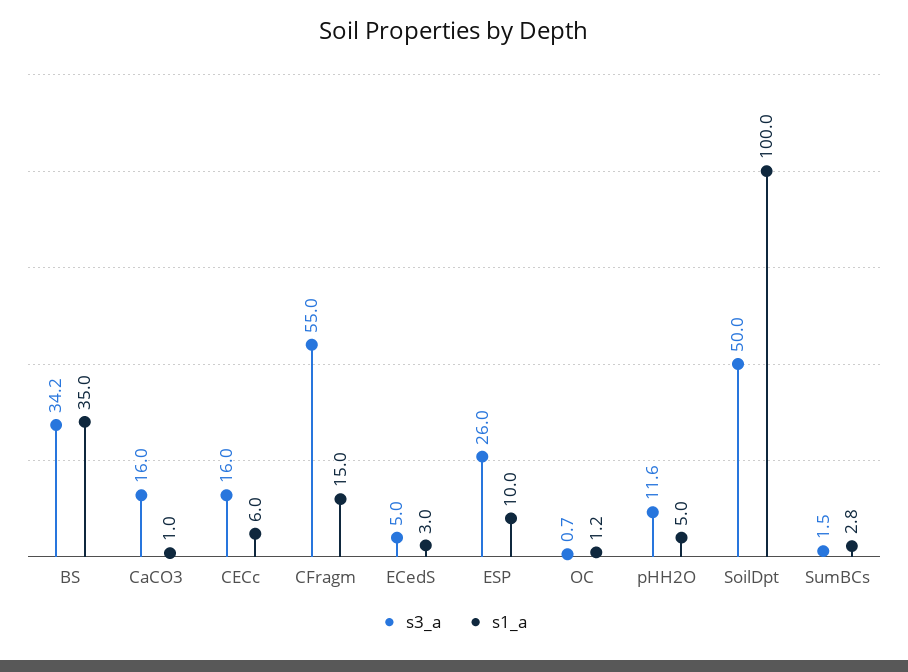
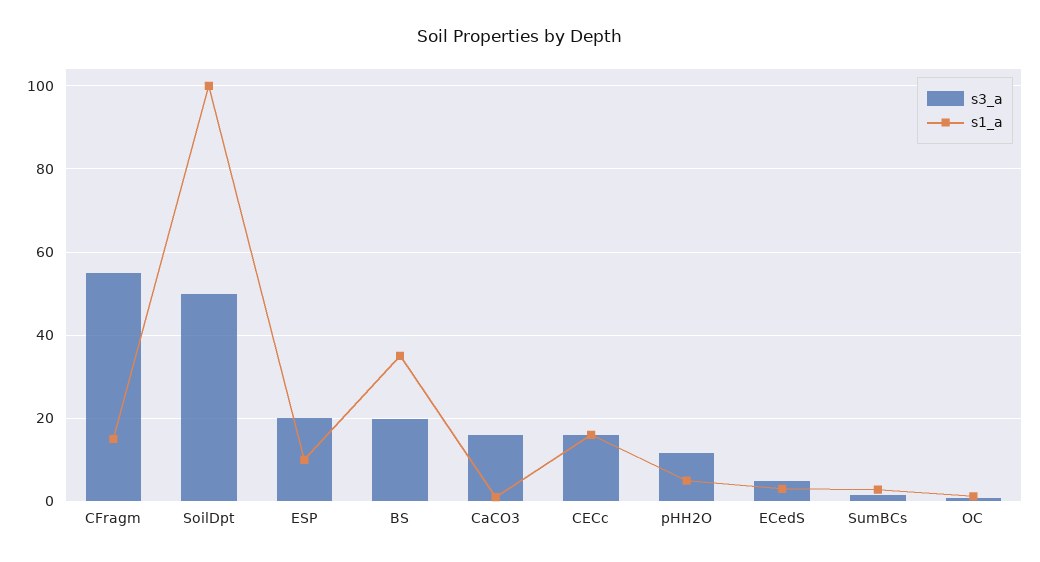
  {
    "s3_a": {
-     "BS": 34.2,
+     "BS": 20,
      "CaCO3": 16,
      "CECc": 16,
      "CFragm": 55,
      "ECedS": 5,
-     "ESP": 26,
+     "ESP": 20,
      "OC": 0.7,
      "pHH2O": 11.6,
      "SoilDpt": 50,
      "SumBCs": 1.5
    },
    "s1_a": {
      "BS": 35,
      "CaCO3": 1,
-     "CECc": 6,
+     "CECc": 16,
      "CFragm": 15,
      "ECedS": 3,
      "ESP": 10,
      "OC": 1.2,
      "pHH2O": 5,
      "SoilDpt": 100,
      "SumBCs": 2.8
    }
  }

